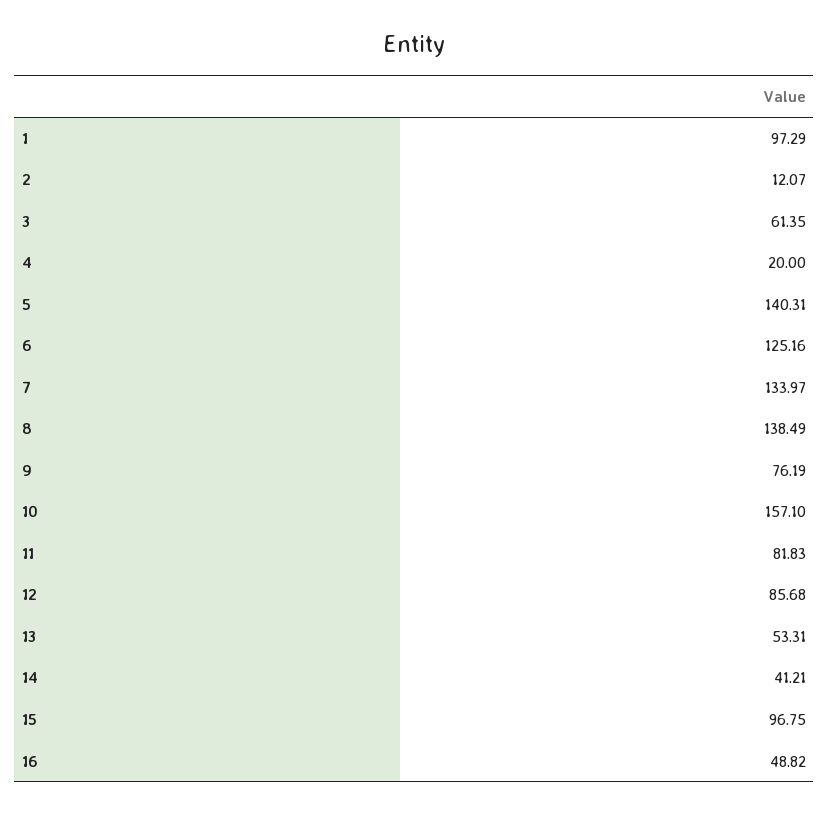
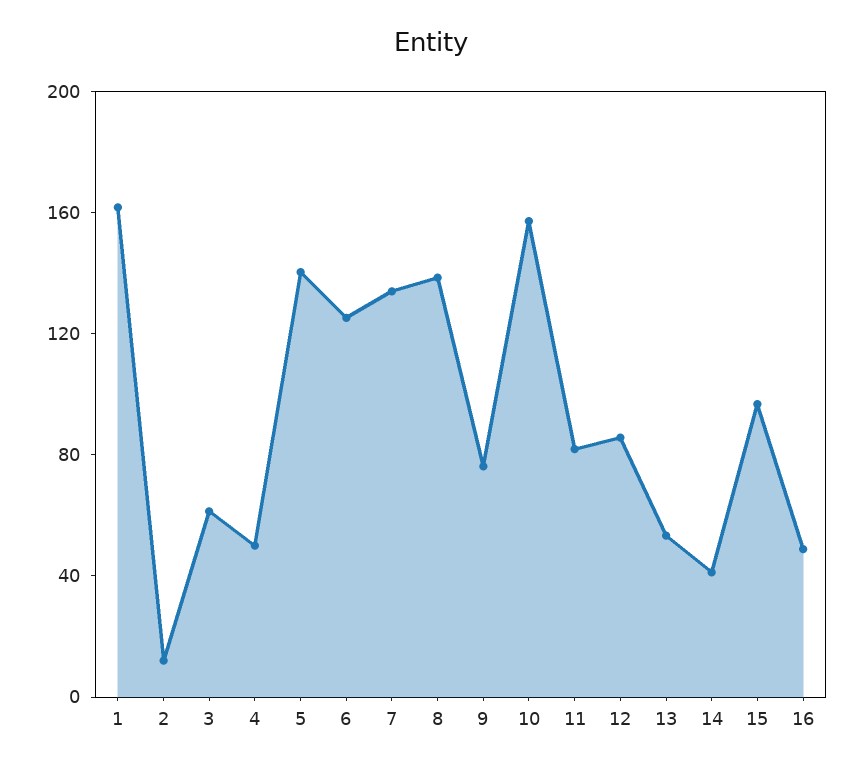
  {
-   "1": 97.29,
+   "1": 160,
    "2": 12.07,
    "3": 61.35,
-   "4": 20,
+   "4": 50,
    "5": 140.31,
    "6": 125.16,
    "7": 133.97,
    "8": 138.49,
    "9": 76.19,
    "10": 157.1,
    "11": 81.83,
    "12": 85.68,
    "13": 53.31,
    "14": 41.21,
    "15": 96.75,
    "16": 48.82
  }

